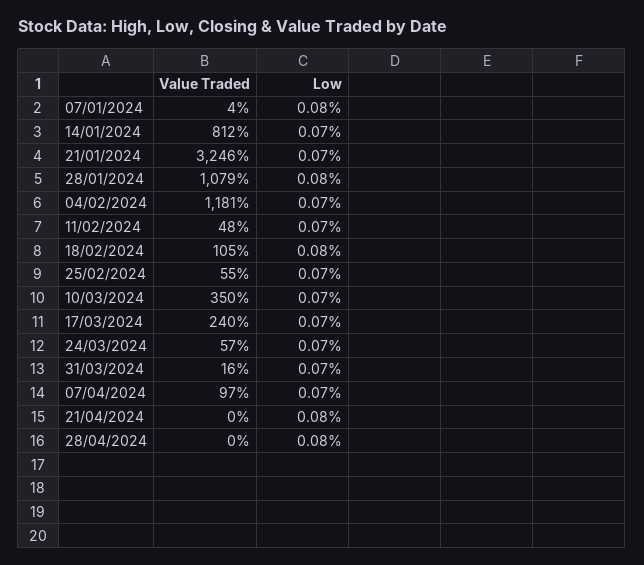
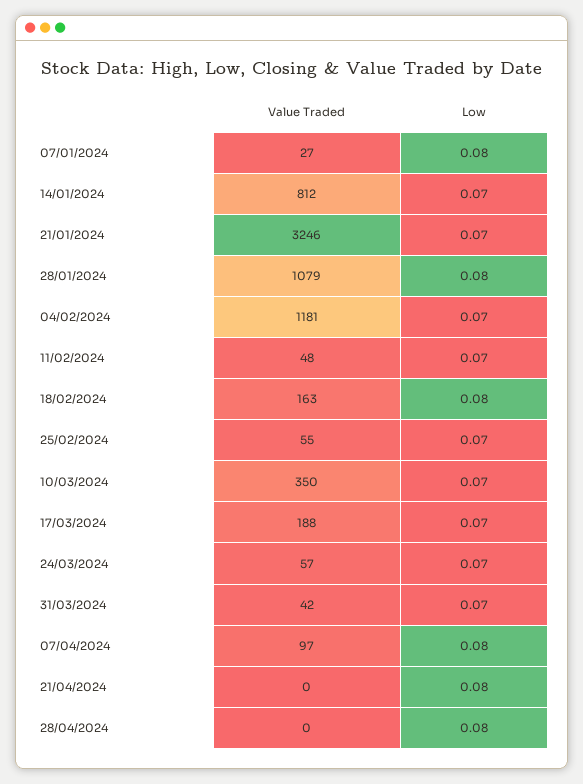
  {
    "Value Traded": {
-     "07/01/2024": 4,
+     "07/01/2024": 27,
      "14/01/2024": 812,
      "21/01/2024": 3246,
      "28/01/2024": 1079,
      "04/02/2024": 1181,
      "11/02/2024": 48,
-     "18/02/2024": 105,
+     "18/02/2024": 163,
      "25/02/2024": 55,
      "10/03/2024": 350,
-     "17/03/2024": 240,
+     "17/03/2024": 188,
      "24/03/2024": 57,
-     "31/03/2024": 16,
+     "31/03/2024": 42,
      "07/04/2024": 97,
      "21/04/2024": 0,
      "28/04/2024": 0
    },
    "Low": {
      "07/01/2024": 0.08,
      "14/01/2024": 0.07,
      "21/01/2024": 0.07,
      "28/01/2024": 0.08,
      "04/02/2024": 0.07,
      "11/02/2024": 0.07,
      "18/02/2024": 0.08,
      "25/02/2024": 0.07,
      "10/03/2024": 0.07,
      "17/03/2024": 0.07,
      "24/03/2024": 0.07,
      "31/03/2024": 0.07,
-     "07/04/2024": 0.07,
+     "07/04/2024": 0.08,
      "21/04/2024": 0.08,
      "28/04/2024": 0.08
    }
  }

